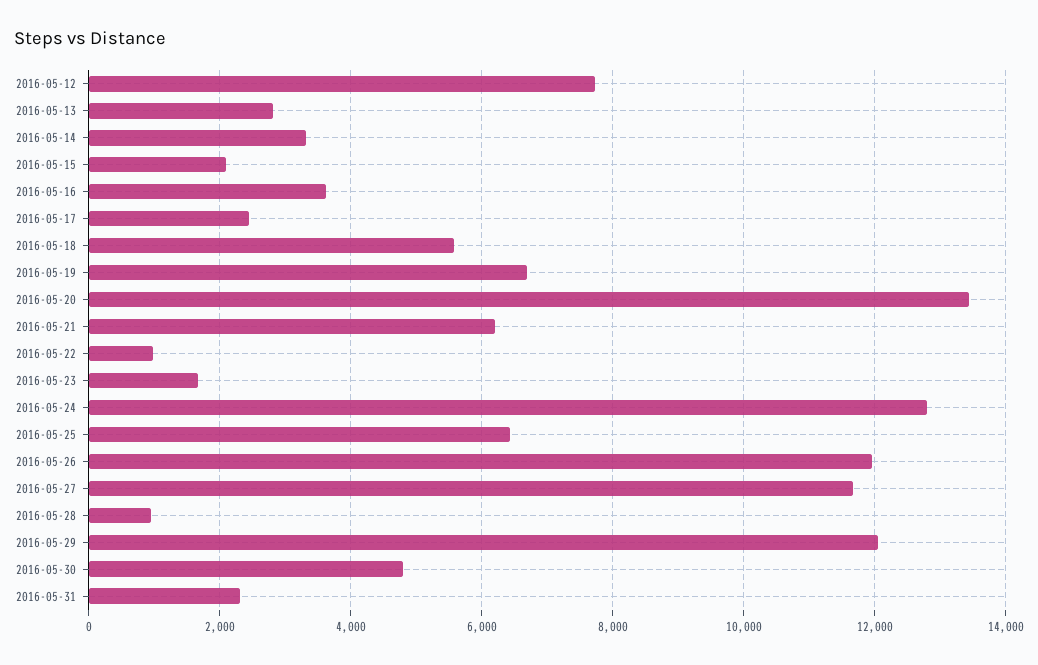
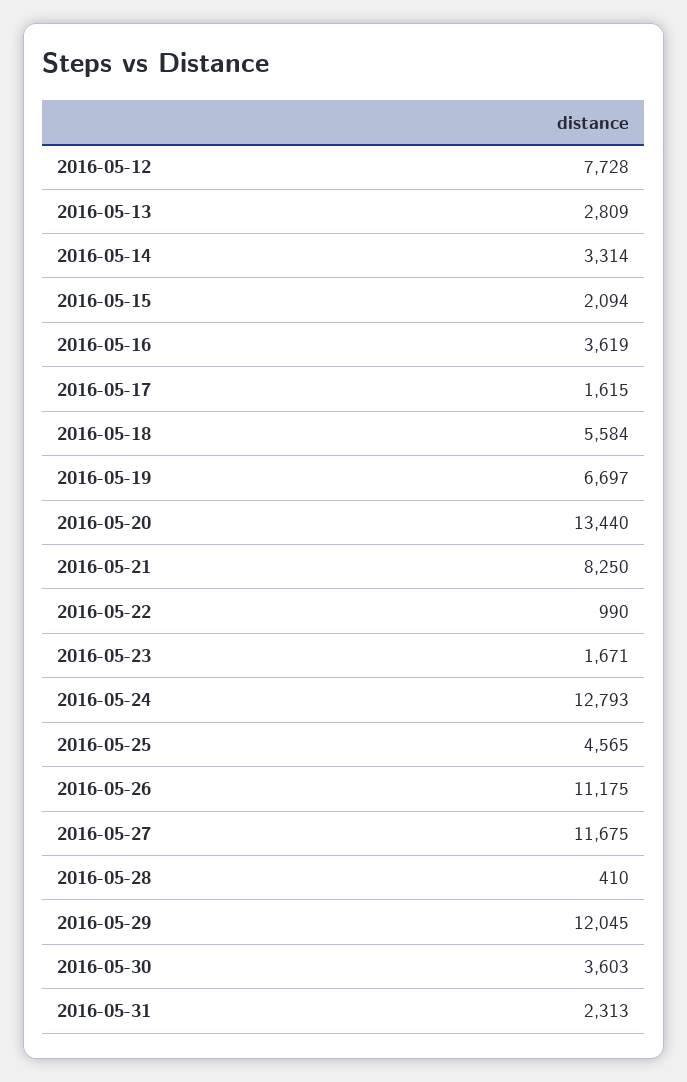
  {
    "2016-05-12": 7728,
    "2016-05-13": 2809,
    "2016-05-14": 3314,
    "2016-05-15": 2094,
    "2016-05-16": 3619,
-   "2016-05-17": 2400,
+   "2016-05-17": 1615,
    "2016-05-18": 5584,
    "2016-05-19": 6697,
    "2016-05-20": 13440,
-   "2016-05-21": 6200,
+   "2016-05-21": 8250,
    "2016-05-22": 990,
    "2016-05-23": 1671,
    "2016-05-24": 12793,
-   "2016-05-25": 6400,
+   "2016-05-25": 4565,
-   "2016-05-26": 12000,
+   "2016-05-26": 11175,
    "2016-05-27": 11675,
-   "2016-05-28": 1000,
+   "2016-05-28": 410,
    "2016-05-29": 12045,
-   "2016-05-30": 4800,
+   "2016-05-30": 3603,
    "2016-05-31": 2313
  }

